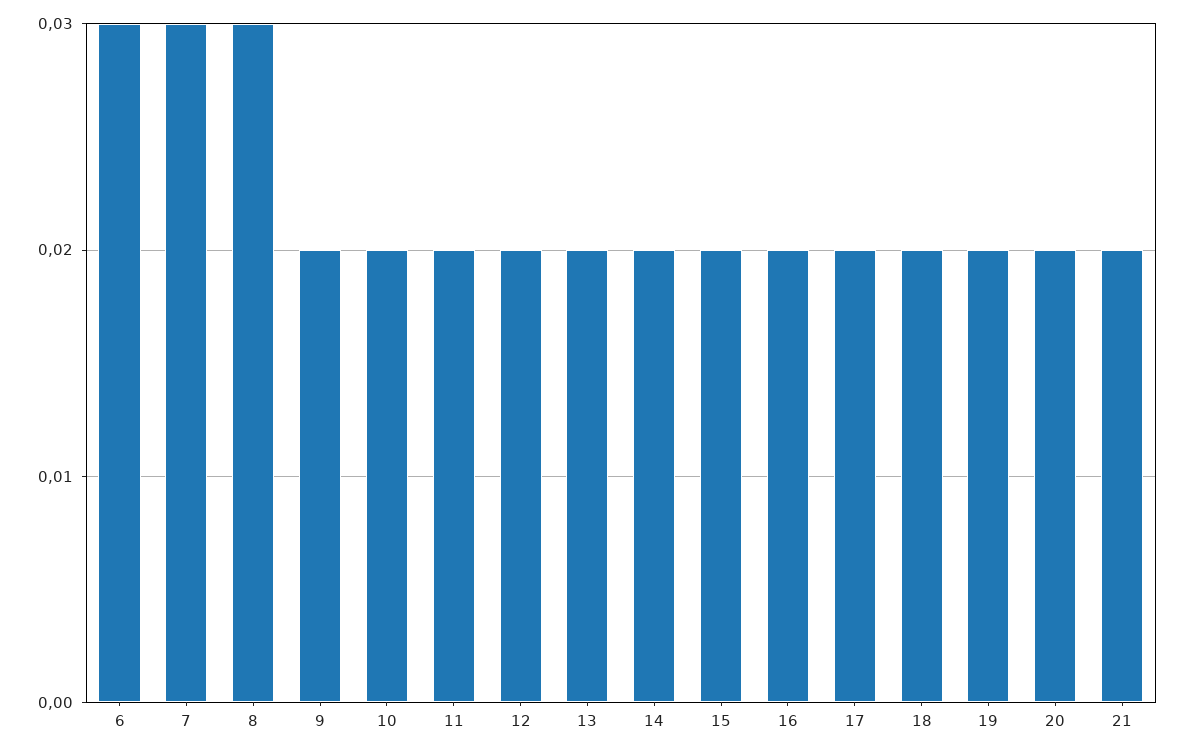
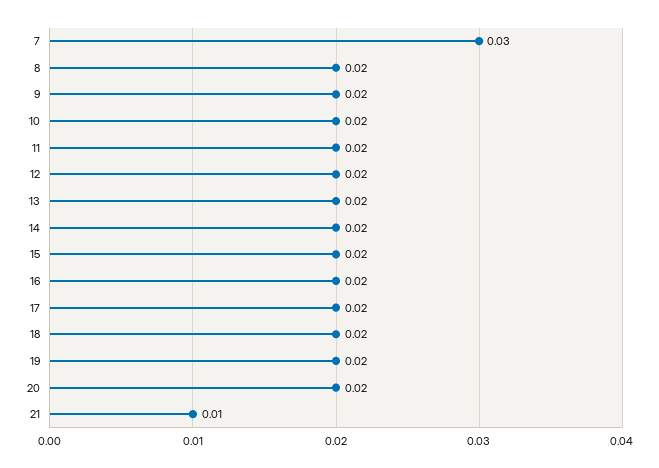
  {
-   "6": 0.03,
    "7": 0.03,
-   "8": 0.03,
+   "8": 0.02,
    "9": 0.02,
    "10": 0.02,
    "11": 0.02,
    "12": 0.02,
    "13": 0.02,
    "14": 0.02,
    "15": 0.02,
    "16": 0.02,
    "17": 0.02,
    "18": 0.02,
    "19": 0.02,
    "20": 0.02,
-   "21": 0.02
+   "21": 0.01
  }

